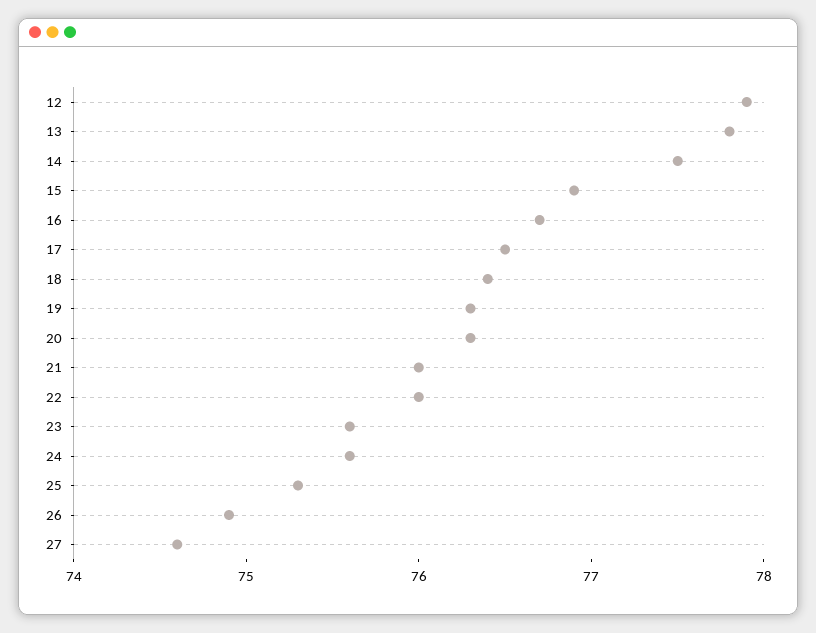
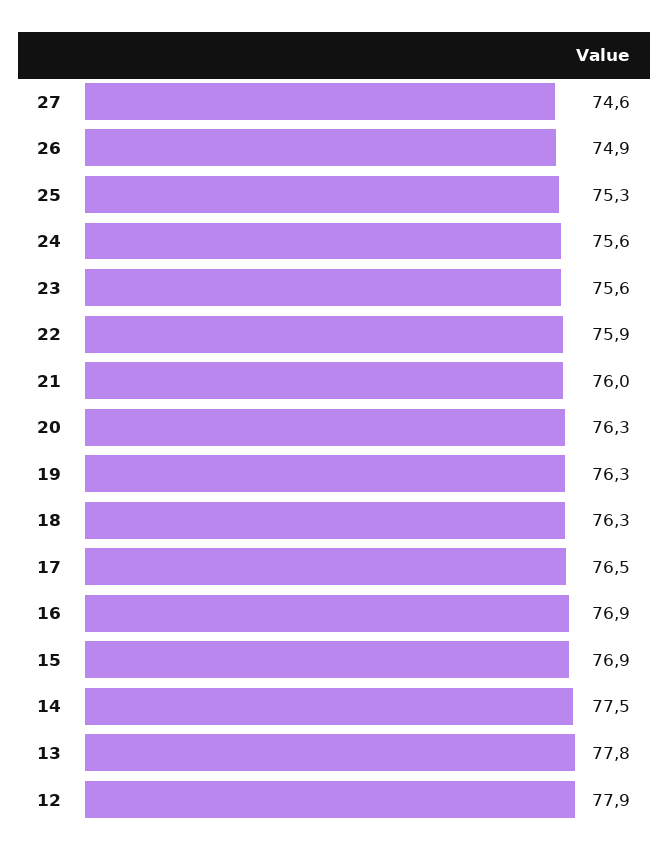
  {
    "12": 77.9,
    "13": 77.8,
    "14": 77.5,
    "15": 76.9,
-   "16": 76.7,
+   "16": 76.9,
    "17": 76.5,
-   "18": 76.4,
+   "18": 76.3,
    "19": 76.3,
    "20": 76.3,
    "21": 76,
-   "22": 76,
+   "22": 75.9,
    "23": 75.6,
    "24": 75.6,
    "25": 75.3,
    "26": 74.9,
    "27": 74.6
  }

